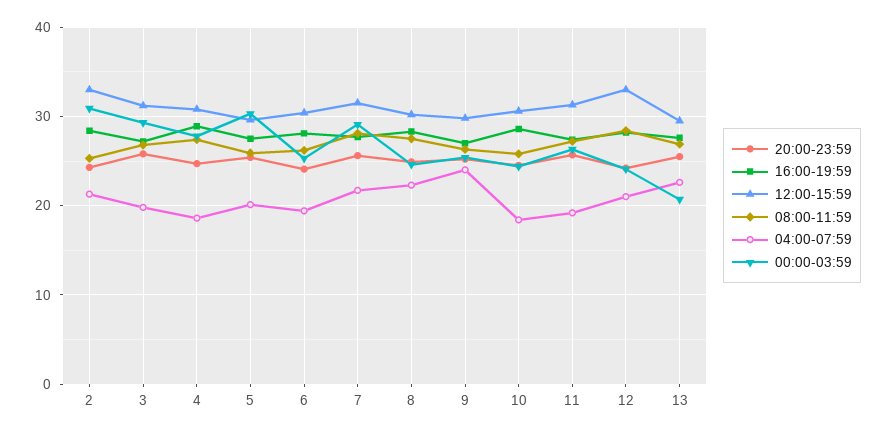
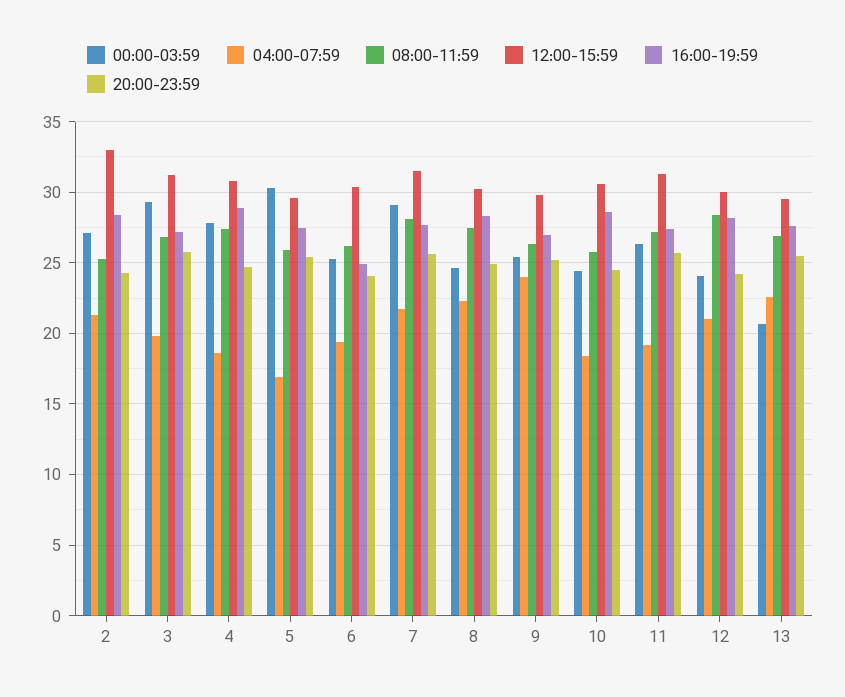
  {
    "20:00-23:59": {
      "2": 24.5,
      "3": 26,
      "4": 24.5,
      "5": 25.5,
      "6": 24,
      "7": 25.5,
      "8": 25,
      "9": 25,
      "10": 24.5,
      "11": 25.5,
      "12": 24,
      "13": 25.5
    },
    "16:00-19:59": {
      "2": 28.5,
      "3": 27,
      "4": 29,
      "5": 27.5,
-     "6": 28,
+     "6": 25,
      "7": 27.5,
      "8": 28.5,
      "9": 27,
      "10": 28.5,
      "11": 27.5,
      "12": 28,
      "13": 27.5
    },
    "12:00-15:59": {
      "2": 33,
      "3": 31,
      "4": 31,
      "5": 29.5,
      "6": 30.5,
      "7": 31.5,
      "8": 30,
      "9": 30,
      "10": 30.5,
      "11": 31.5,
-     "12": 33,
+     "12": 30,
      "13": 29.5
    },
    "08:00-11:59": {
      "2": 25.5,
      "3": 27,
      "4": 27.5,
      "5": 26,
      "6": 26,
      "7": 28,
      "8": 27.5,
      "9": 26.5,
      "10": 26,
      "11": 27,
      "12": 28.5,
      "13": 27
    },
    "04:00-07:59": {
      "2": 21.5,
      "3": 20,
      "4": 18.5,
-     "5": 20,
+     "5": 17,
      "6": 19.5,
      "7": 21.5,
      "8": 22.5,
      "9": 24,
      "10": 18.5,
      "11": 19,
      "12": 21,
      "13": 22.5
    },
    "00:00-03:59": {
-     "2": 31,
+     "2": 27,
      "3": 29.5,
      "4": 28,
      "5": 30.5,
      "6": 25.5,
      "7": 29,
      "8": 24.5,
      "9": 25.5,
      "10": 24.5,
      "11": 26.5,
      "12": 24,
      "13": 20.5
    }
  }

